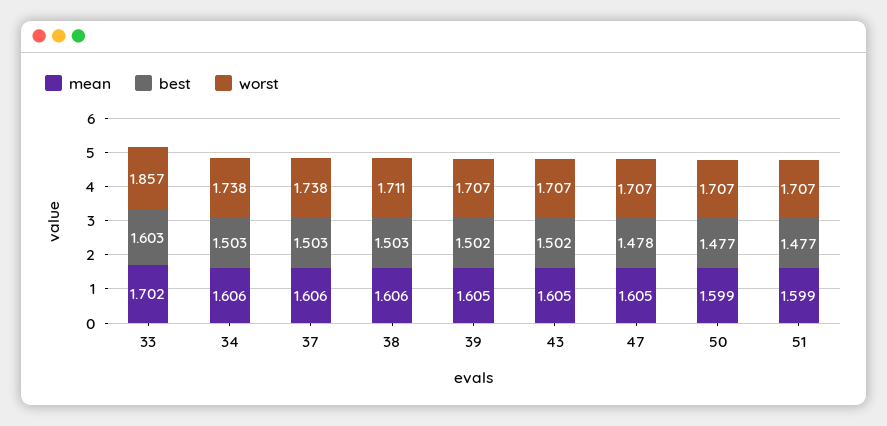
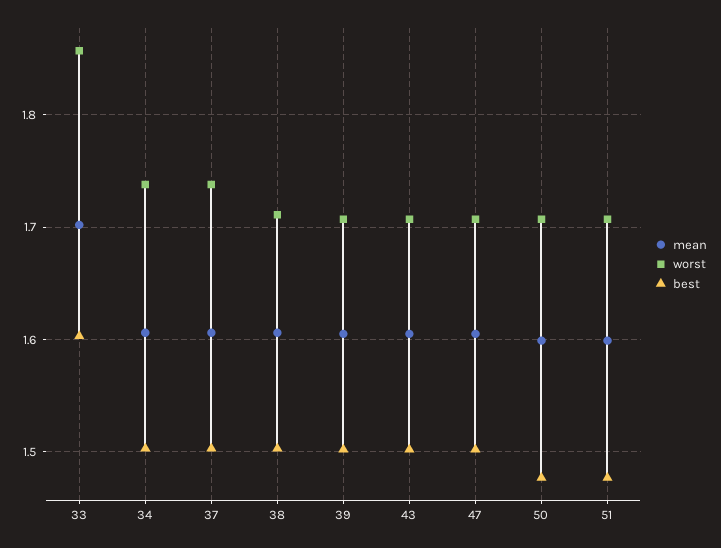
  {
    "mean": {
      "33": 1.702,
      "34": 1.606,
      "37": 1.606,
      "38": 1.606,
      "39": 1.605,
      "43": 1.605,
      "47": 1.605,
      "50": 1.599,
      "51": 1.599
    },
    "best": {
      "33": 1.603,
      "34": 1.503,
      "37": 1.503,
      "38": 1.503,
      "39": 1.502,
      "43": 1.502,
-     "47": 1.478,
+     "47": 1.5,
      "50": 1.477,
      "51": 1.477
    },
    "worst": {
      "33": 1.857,
      "34": 1.738,
      "37": 1.738,
      "38": 1.711,
      "39": 1.707,
      "43": 1.707,
      "47": 1.707,
      "50": 1.707,
      "51": 1.707
    }
  }

